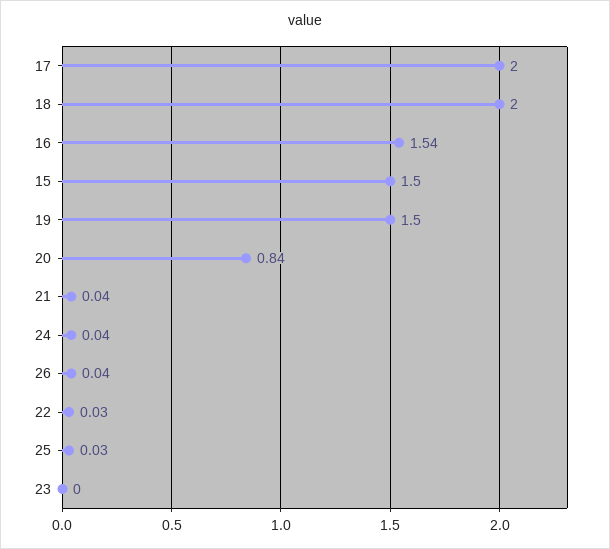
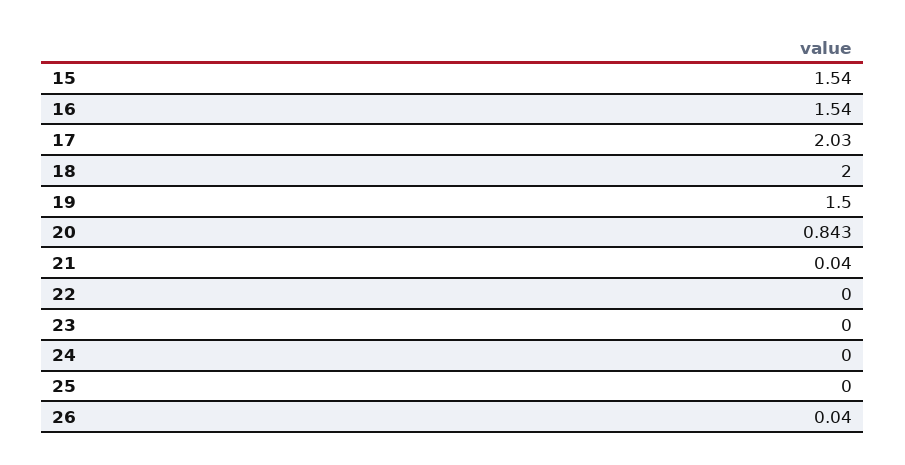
  {
-   "17": 2,
+   "17": 2.03,
    "18": 2,
    "16": 1.54,
-   "15": 1.5,
+   "15": 1.54,
    "19": 1.5,
    "20": 0.843,
    "21": 0.04,
-   "24": 0.04,
+   "24": 0,
    "26": 0.04,
-   "22": 0.03,
+   "22": 0,
-   "25": 0.03,
+   "25": 0,
    "23": 0
  }

